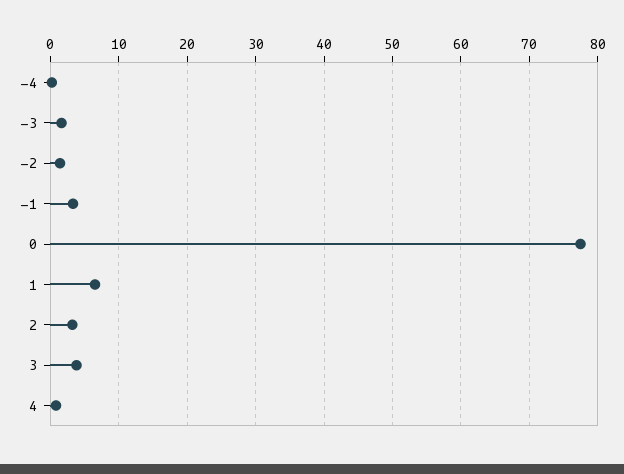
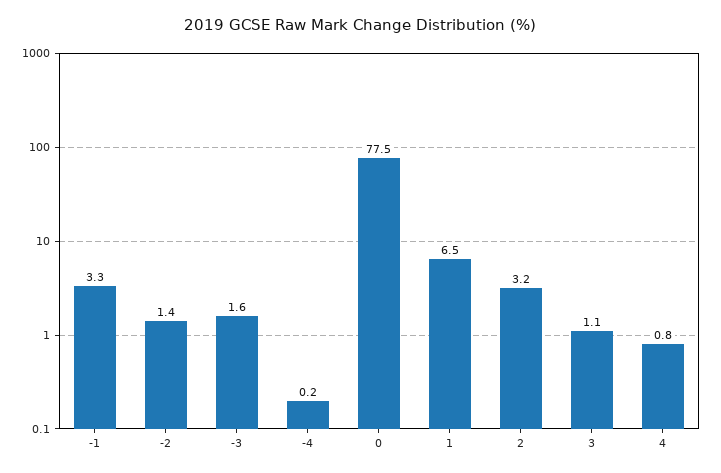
  {
    "-4": 0.2,
    "-3": 1.6,
    "-2": 1.4,
    "-1": 3.3,
    "0": 77.5,
    "1": 6.5,
    "2": 3.2,
-   "3": 4,
+   "3": 1.1,
    "4": 0.8
  }

